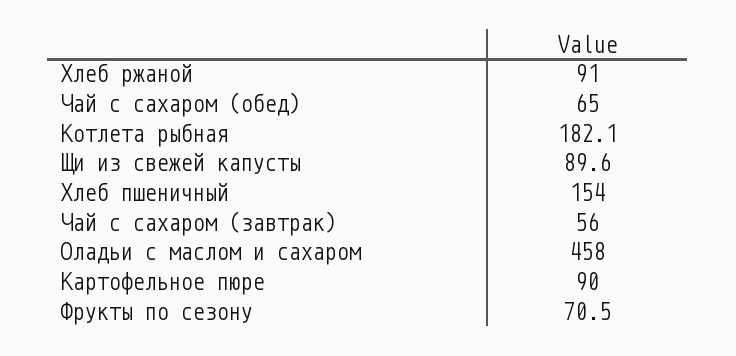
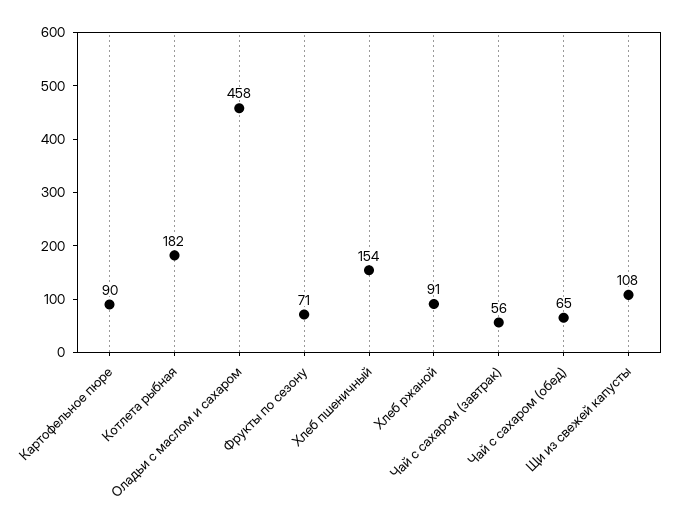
  {
    "Хлеб ржаной": 91,
    "Чай с сахаром (обед)": 65,
    "Котлета рыбная": 182.1,
-   "Щи из свежей капусты": 89.6,
+   "Щи из свежей капусты": 108,
    "Хлеб пшеничный": 154,
    "Чай с сахаром (завтрак)": 56,
    "Оладьи с маслом и сахаром": 458,
    "Картофельное пюре": 90,
    "Фрукты по сезону": 70.5
  }

